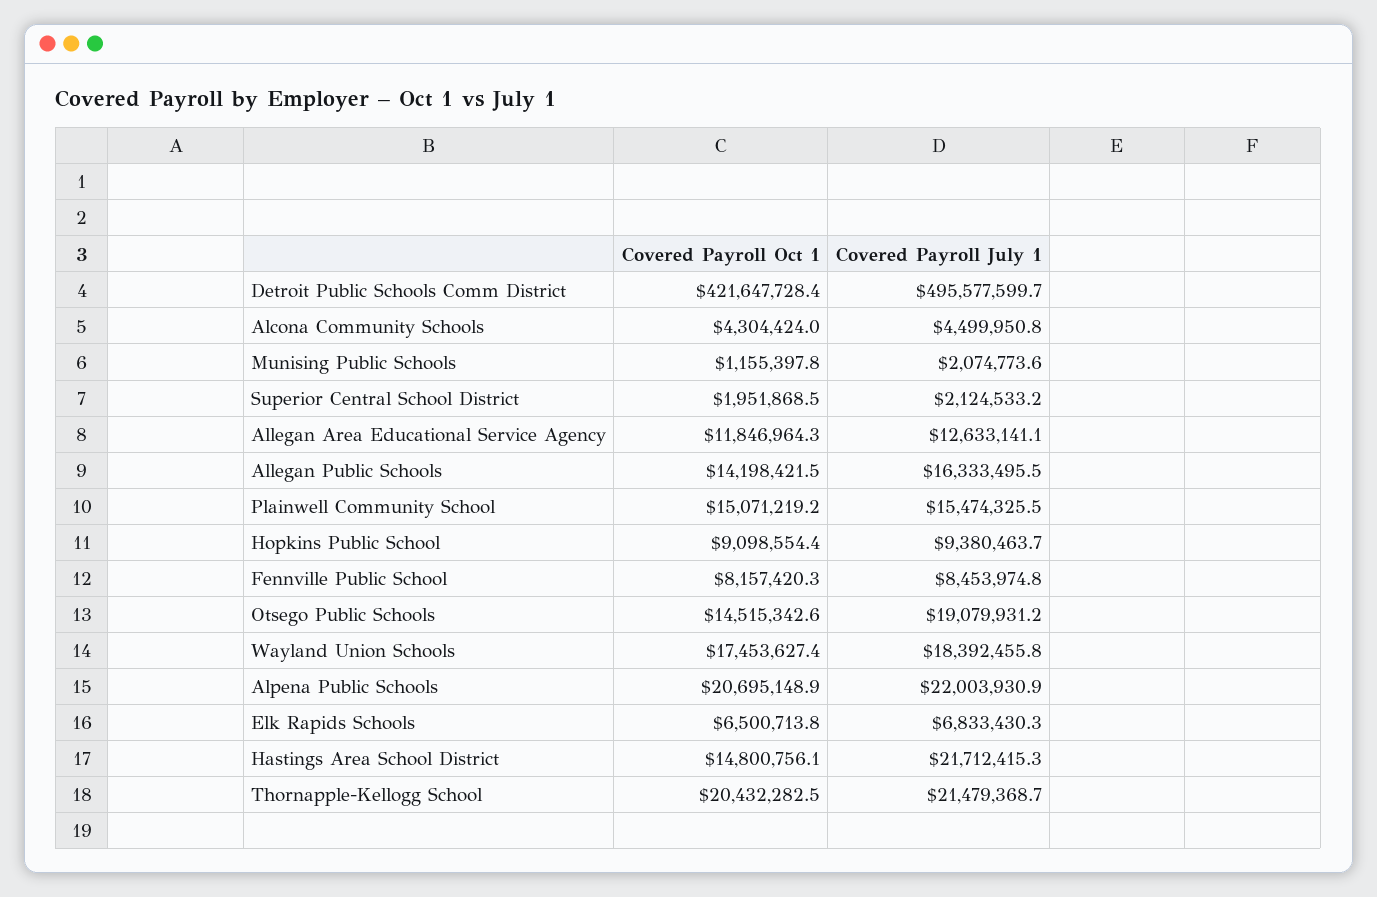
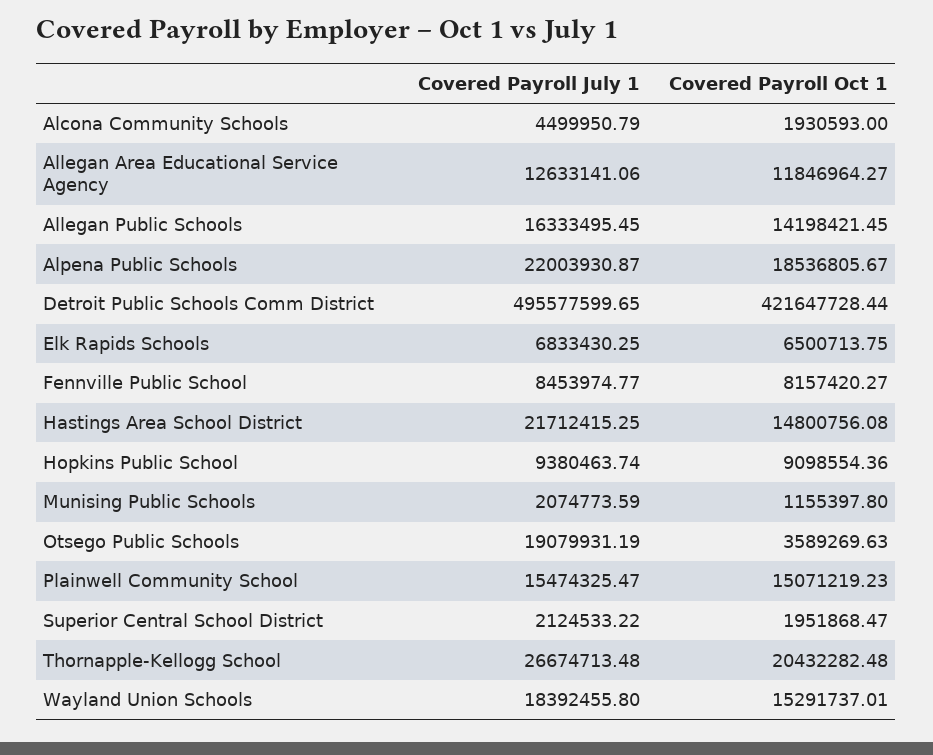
  {
    "Covered Payroll Oct 1": {
      "Detroit Public Schools Comm District": 421647728.44,
-     "Alcona Community Schools": 4304424,
+     "Alcona Community Schools": 1930593,
      "Munising Public Schools": 1155397.8,
      "Superior Central School District": 1951868.47,
      "Allegan Area Educational Service Agency": 11846964.27,
      "Allegan Public Schools": 14198421.45,
      "Plainwell Community School": 15071219.23,
      "Hopkins Public School": 9098554.36,
      "Fennville Public School": 8157420.27,
-     "Otsego Public Schools": 14515342.6,
+     "Otsego Public Schools": 3589269.63,
-     "Wayland Union Schools": 17453627.4,
+     "Wayland Union Schools": 15291737.01,
-     "Alpena Public Schools": 20695148.9,
+     "Alpena Public Schools": 18536805.67,
      "Elk Rapids Schools": 6500713.75,
      "Hastings Area School District": 14800756.08,
      "Thornapple-Kellogg School": 20432282.48
    },
    "Covered Payroll July 1": {
      "Detroit Public Schools Comm District": 495577599.65,
      "Alcona Community Schools": 4499950.79,
      "Munising Public Schools": 2074773.59,
      "Superior Central School District": 2124533.22,
      "Allegan Area Educational Service Agency": 12633141.06,
      "Allegan Public Schools": 16333495.45,
      "Plainwell Community School": 15474325.47,
      "Hopkins Public School": 9380463.74,
      "Fennville Public School": 8453974.77,
      "Otsego Public Schools": 19079931.19,
      "Wayland Union Schools": 18392455.8,
      "Alpena Public Schools": 22003930.87,
      "Elk Rapids Schools": 6833430.25,
      "Hastings Area School District": 21712415.25,
-     "Thornapple-Kellogg School": 21479368.7
+     "Thornapple-Kellogg School": 26674713.48
    }
  }

